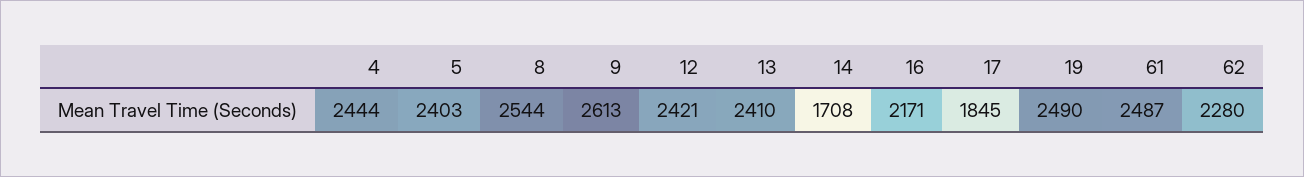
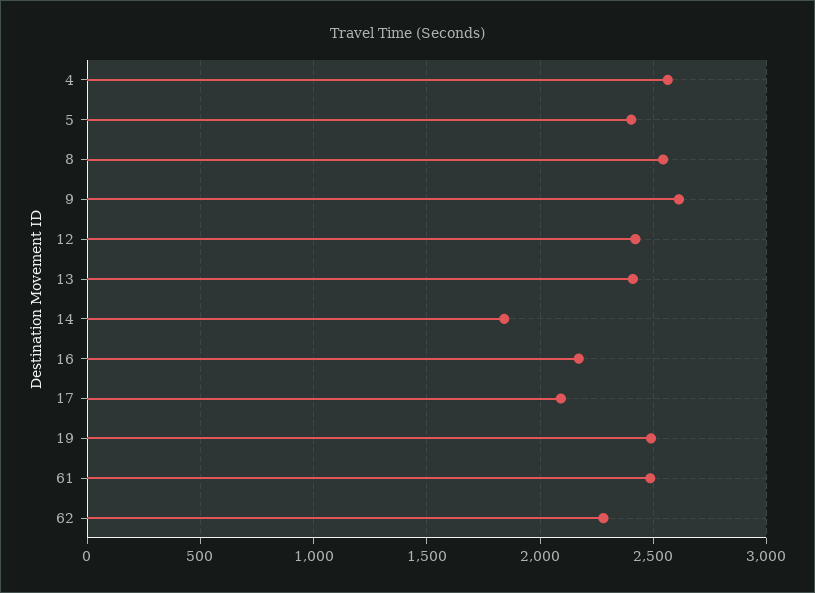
  {
-   "4": 2444,
+   "4": 2550,
    "5": 2403,
    "8": 2544,
    "9": 2613,
    "12": 2421,
    "13": 2410,
-   "14": 1708,
+   "14": 1850,
    "16": 2171,
-   "17": 1845,
+   "17": 2100,
    "19": 2490,
    "61": 2487,
    "62": 2280
  }

